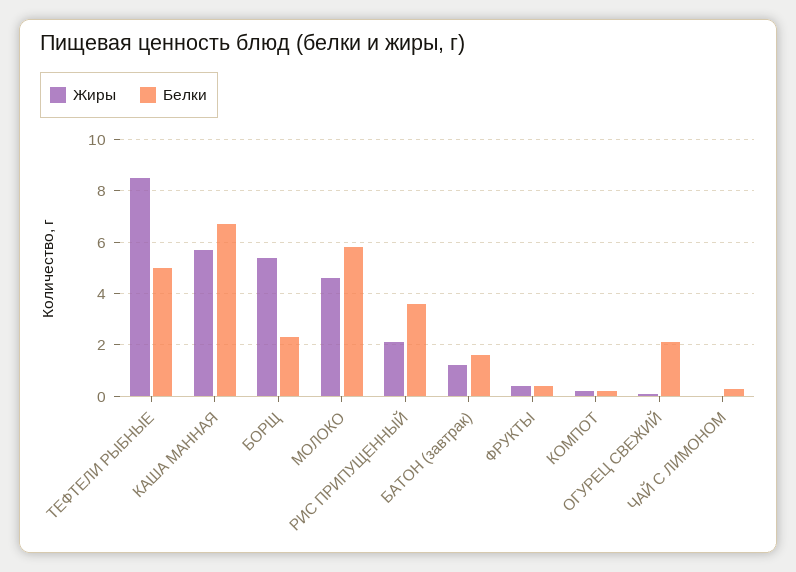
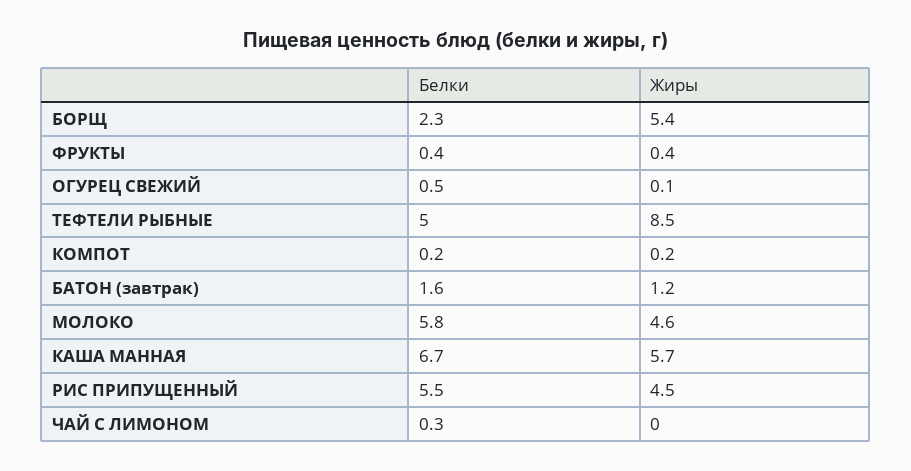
  {
    "Жиры": {
      "ТЕФТЕЛИ РЫБНЫЕ": 8.5,
      "КАША МАННАЯ": 5.7,
      "БОРЩ": 5.4,
      "МОЛОКО": 4.6,
-     "РИС ПРИПУЩЕННЫЙ": 2,
+     "РИС ПРИПУЩЕННЫЙ": 4.5,
      "БАТОН (завтрак)": 1.2,
      "ФРУКТЫ": 0.4,
      "КОМПОТ": 0.2,
      "ОГУРЕЦ СВЕЖИЙ": 0.1,
      "ЧАЙ С ЛИМОНОМ": 0
    },
    "Белки": {
      "ТЕФТЕЛИ РЫБНЫЕ": 5,
      "КАША МАННАЯ": 6.7,
      "БОРЩ": 2.3,
      "МОЛОКО": 5.8,
-     "РИС ПРИПУЩЕННЫЙ": 3.5,
+     "РИС ПРИПУЩЕННЫЙ": 5.5,
      "БАТОН (завтрак)": 1.6,
      "ФРУКТЫ": 0.4,
      "КОМПОТ": 0.2,
-     "ОГУРЕЦ СВЕЖИЙ": 2,
+     "ОГУРЕЦ СВЕЖИЙ": 0.5,
      "ЧАЙ С ЛИМОНОМ": 0.3
    }
  }

